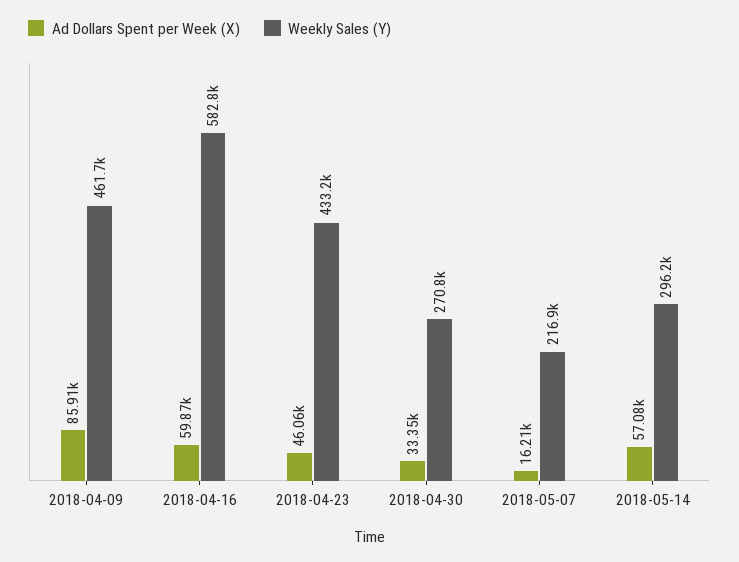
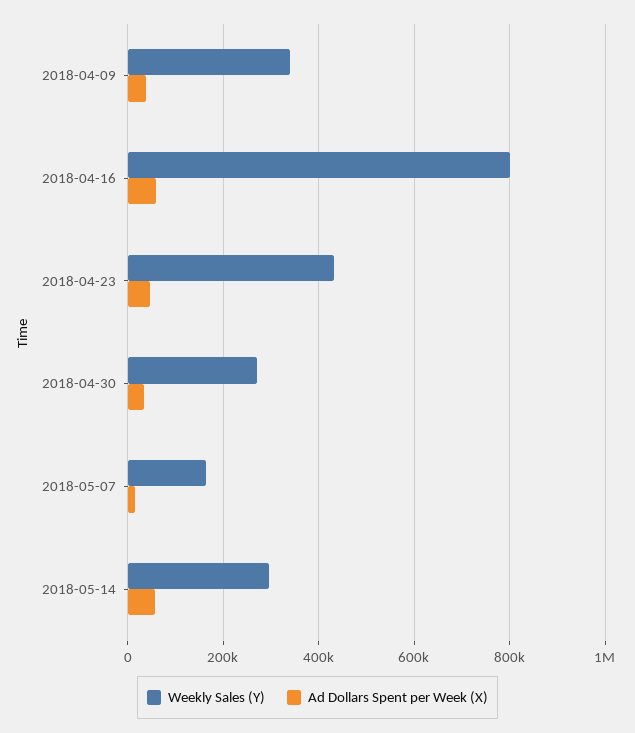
  {
    "Ad Dollars Spent per Week (X)": {
-     "2018-04-09": 85910,
+     "2018-04-09": 40000,
      "2018-04-16": 59870,
      "2018-04-23": 46060,
      "2018-04-30": 33350,
      "2018-05-07": 16210,
      "2018-05-14": 57080
    },
    "Weekly Sales (Y)": {
-     "2018-04-09": 461700,
+     "2018-04-09": 340000,
-     "2018-04-16": 582800,
+     "2018-04-16": 800000,
      "2018-04-23": 433200,
      "2018-04-30": 270800,
-     "2018-05-07": 216900,
+     "2018-05-07": 160000,
      "2018-05-14": 296200
    }
  }

